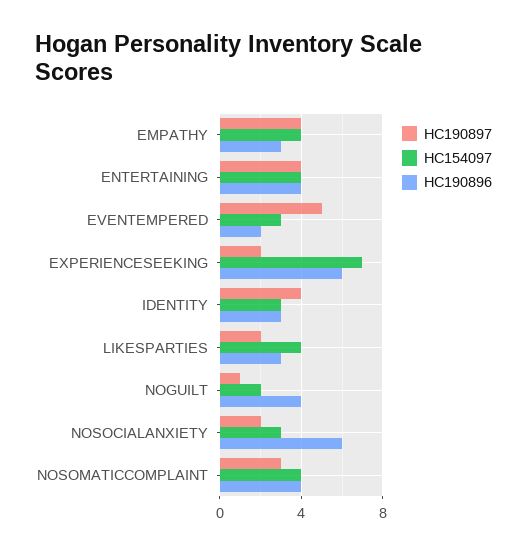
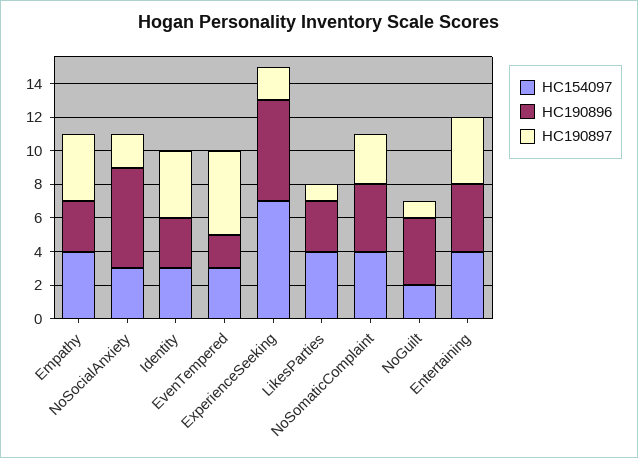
  {
    "HC190897": {
      "EMPATHY": 4,
      "ENTERTAINING": 4,
      "EVENTEMPERED": 5,
      "EXPERIENCESEEKING": 2,
      "IDENTITY": 4,
-     "LIKESPARTIES": 2,
+     "LIKESPARTIES": 1,
      "NOGUILT": 1,
      "NOSOCIALANXIETY": 2,
      "NOSOMATICCOMPLAINT": 3
    },
    "HC154097": {
      "EMPATHY": 4,
      "ENTERTAINING": 4,
      "EVENTEMPERED": 3,
      "EXPERIENCESEEKING": 7,
      "IDENTITY": 3,
      "LIKESPARTIES": 4,
      "NOGUILT": 2,
      "NOSOCIALANXIETY": 3,
      "NOSOMATICCOMPLAINT": 4
    },
    "HC190896": {
      "EMPATHY": 3,
      "ENTERTAINING": 4,
      "EVENTEMPERED": 2,
      "EXPERIENCESEEKING": 6,
      "IDENTITY": 3,
      "LIKESPARTIES": 3,
      "NOGUILT": 4,
      "NOSOCIALANXIETY": 6,
      "NOSOMATICCOMPLAINT": 4
    }
  }

